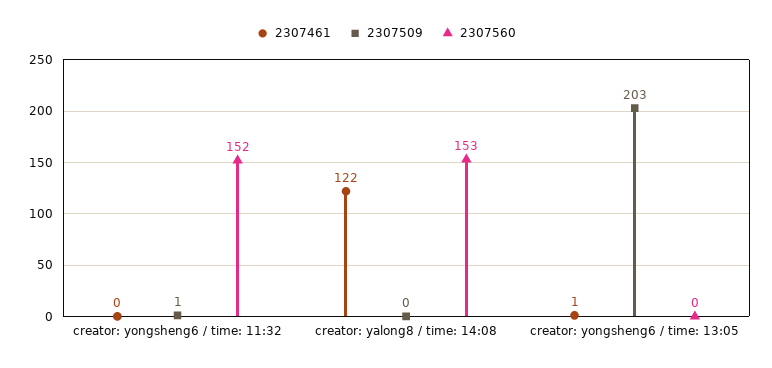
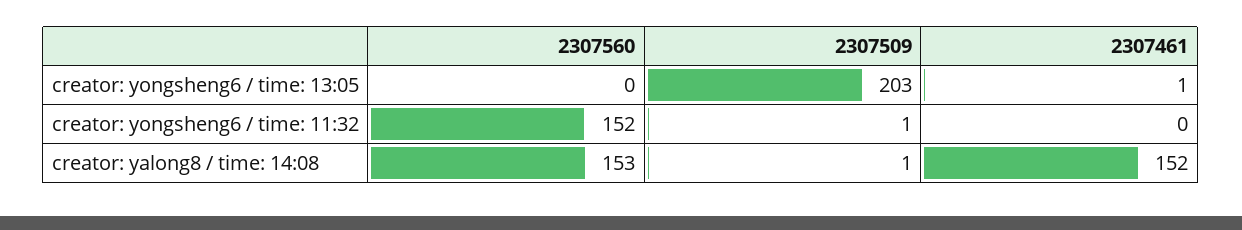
  {
    "2307461": {
      "creator: yongsheng6 / time: 11:32": 0,
-     "creator: yalong8 / time: 14:08": 122,
+     "creator: yalong8 / time: 14:08": 152,
      "creator: yongsheng6 / time: 13:05": 1
    },
    "2307509": {
      "creator: yongsheng6 / time: 11:32": 1,
-     "creator: yalong8 / time: 14:08": 0,
+     "creator: yalong8 / time: 14:08": 1,
      "creator: yongsheng6 / time: 13:05": 203
    },
    "2307560": {
      "creator: yongsheng6 / time: 11:32": 152,
      "creator: yalong8 / time: 14:08": 153,
      "creator: yongsheng6 / time: 13:05": 0
    }
  }

